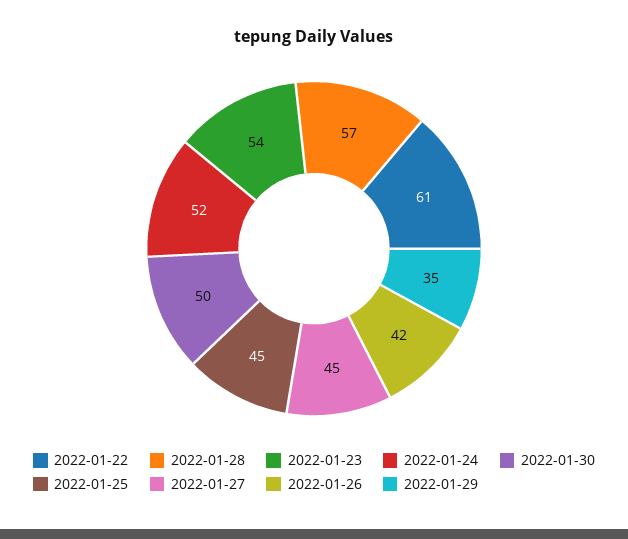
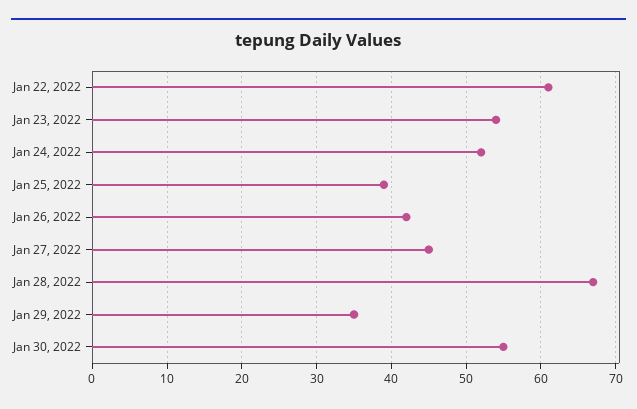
  {
    "2022-01-22": 61,
-   "2022-01-28": 57,
+   "2022-01-28": 67,
    "2022-01-23": 54,
    "2022-01-24": 52,
-   "2022-01-30": 50,
+   "2022-01-30": 55,
-   "2022-01-25": 45,
+   "2022-01-25": 39,
    "2022-01-27": 45,
    "2022-01-26": 42,
    "2022-01-29": 35
  }

